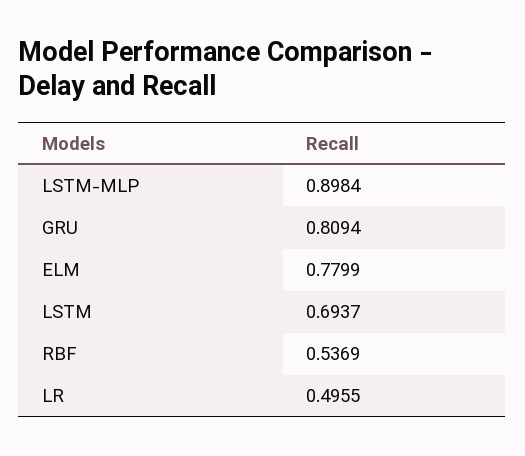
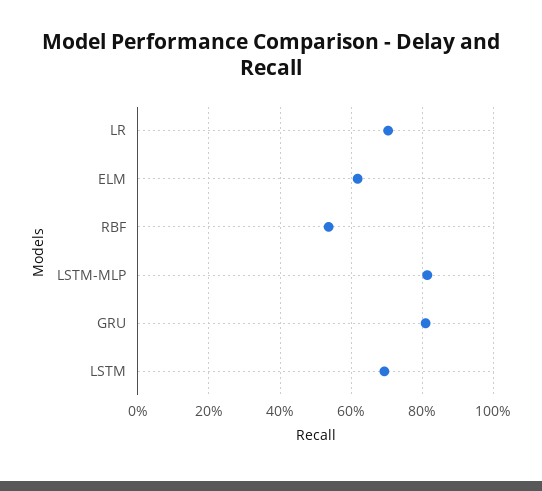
  {
-   "LSTM-MLP": 0.8984,
+   "LSTM-MLP": 0.82,
    "GRU": 0.8094,
-   "ELM": 0.7799,
+   "ELM": 0.62,
    "LSTM": 0.6937,
    "RBF": 0.5369,
-   "LR": 0.4955
+   "LR": 0.7
  }

